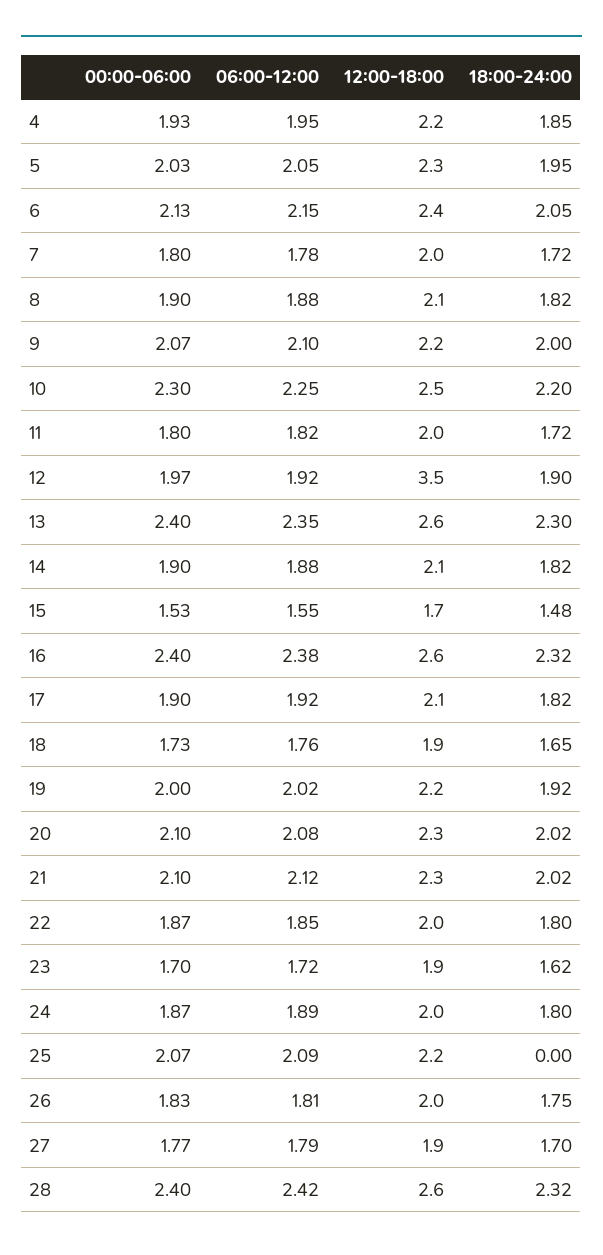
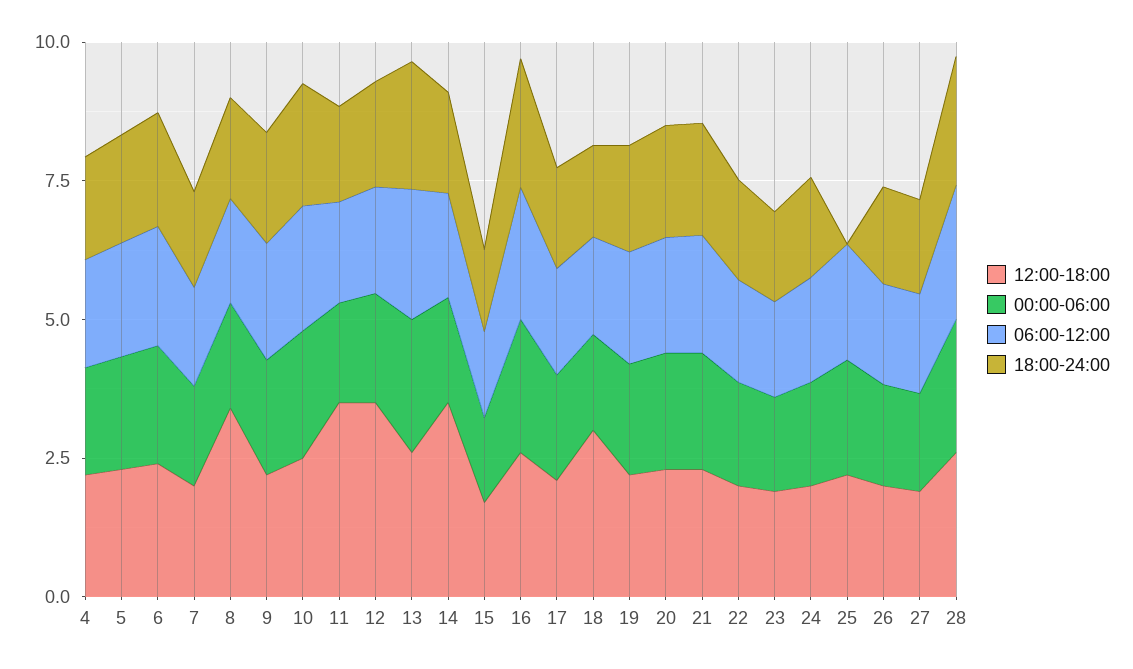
  {
    "00:00-06:00": {
      "4": 1.93,
      "5": 2.03,
      "6": 2.13,
      "7": 1.8,
      "8": 1.9,
      "9": 2.07,
      "10": 2.3,
      "11": 1.8,
      "12": 1.97,
      "13": 2.4,
      "14": 1.9,
      "15": 1.53,
      "16": 2.4,
      "17": 1.9,
      "18": 1.73,
      "19": 2,
      "20": 2.1,
      "21": 2.1,
      "22": 1.87,
      "23": 1.7,
      "24": 1.87,
      "25": 2.07,
      "26": 1.83,
      "27": 1.77,
      "28": 2.4
    },
    "06:00-12:00": {
      "4": 1.95,
      "5": 2.05,
      "6": 2.15,
      "7": 1.78,
      "8": 1.88,
      "9": 2.1,
      "10": 2.25,
      "11": 1.82,
      "12": 1.92,
      "13": 2.35,
      "14": 1.88,
      "15": 1.55,
      "16": 2.38,
      "17": 1.92,
      "18": 1.76,
      "19": 2.02,
      "20": 2.08,
      "21": 2.12,
      "22": 1.85,
      "23": 1.72,
      "24": 1.89,
      "25": 2.09,
      "26": 1.81,
      "27": 1.79,
      "28": 2.42
    },
    "12:00-18:00": {
      "4": 2.2,
      "5": 2.3,
      "6": 2.4,
      "7": 2,
-     "8": 2.1,
+     "8": 3.5,
      "9": 2.2,
      "10": 2.5,
-     "11": 2,
+     "11": 3.5,
      "12": 3.5,
      "13": 2.6,
-     "14": 2.1,
+     "14": 3.5,
      "15": 1.7,
      "16": 2.6,
      "17": 2.1,
-     "18": 1.9,
+     "18": 3,
      "19": 2.2,
      "20": 2.3,
      "21": 2.3,
      "22": 2,
      "23": 1.9,
      "24": 2,
      "25": 2.2,
      "26": 2,
      "27": 1.9,
      "28": 2.6
    },
    "18:00-24:00": {
      "4": 1.85,
      "5": 1.95,
      "6": 2.05,
      "7": 1.72,
      "8": 1.82,
      "9": 2,
      "10": 2.2,
      "11": 1.72,
      "12": 1.9,
      "13": 2.3,
      "14": 1.82,
      "15": 1.48,
      "16": 2.32,
      "17": 1.82,
      "18": 1.65,
      "19": 1.92,
      "20": 2.02,
      "21": 2.02,
      "22": 1.8,
      "23": 1.62,
      "24": 1.8,
      "25": 0,
      "26": 1.75,
      "27": 1.7,
      "28": 2.32
    }
  }

